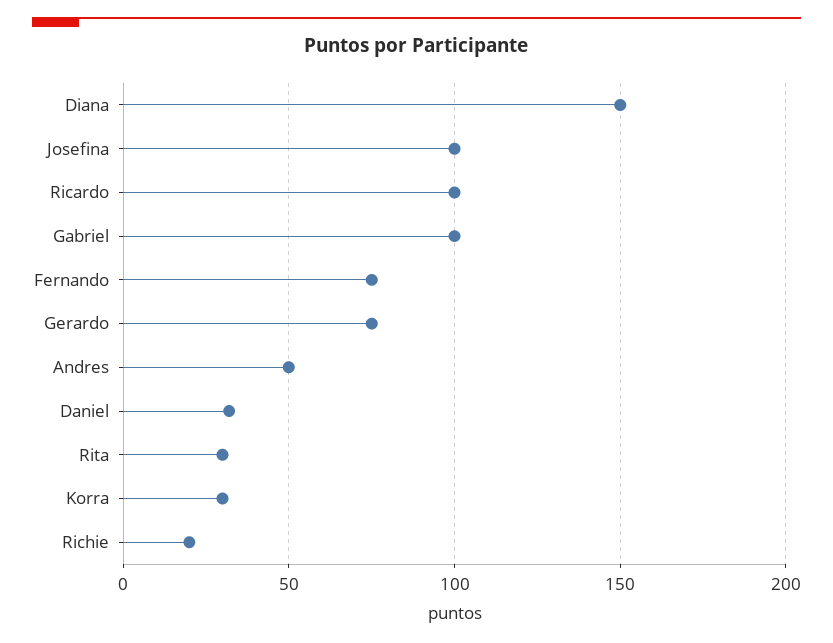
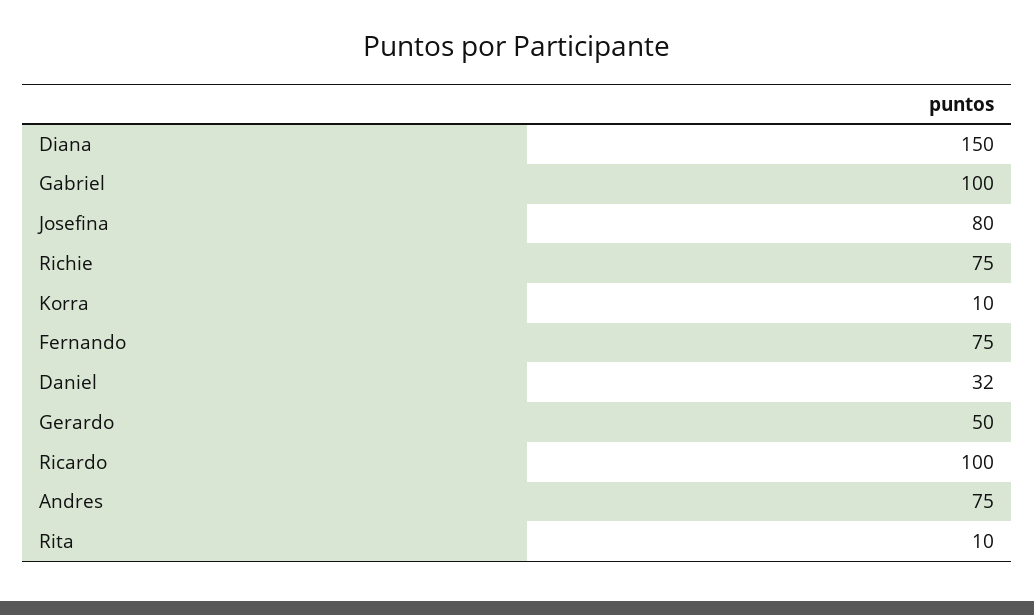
  {
    "Diana": 150,
-   "Josefina": 100,
+   "Josefina": 80,
    "Ricardo": 100,
    "Gabriel": 100,
    "Fernando": 75,
-   "Gerardo": 75,
+   "Gerardo": 50,
-   "Andres": 50,
+   "Andres": 75,
    "Daniel": 32,
-   "Rita": 30,
+   "Rita": 10,
-   "Korra": 30,
+   "Korra": 10,
-   "Richie": 20
+   "Richie": 75
  }

